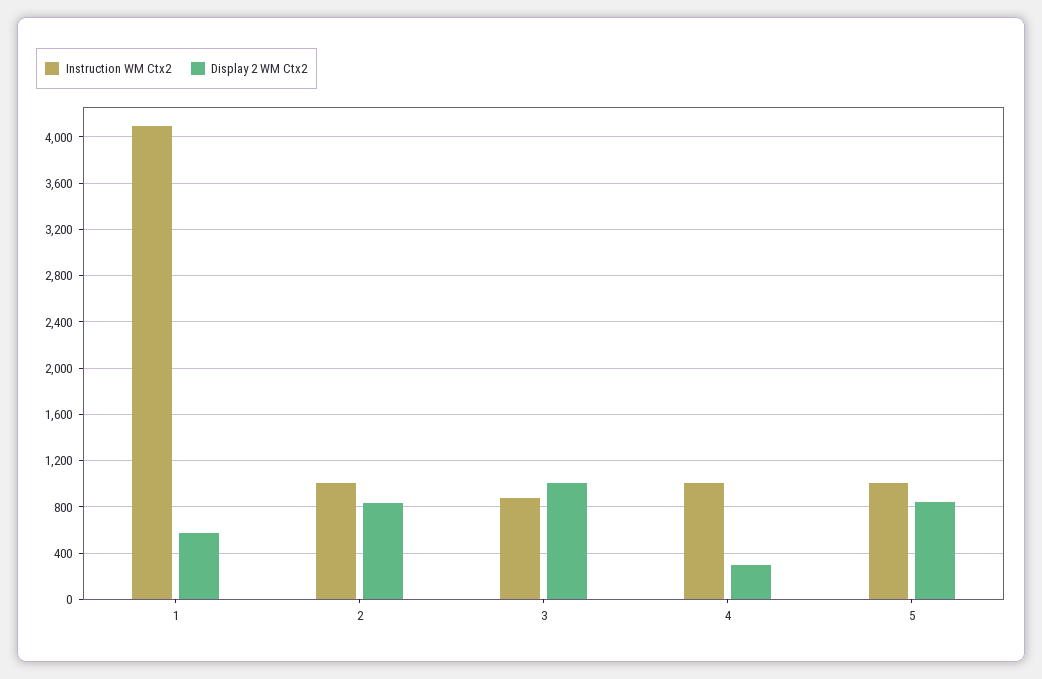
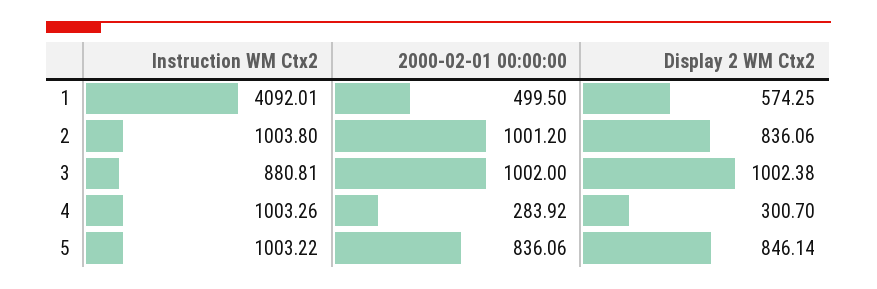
  {
    "Instruction WM Ctx2": {
      "1": 4092.01,
      "2": 1003.8,
      "3": 880.81,
      "4": 1003.26,
      "5": 1003.22
    },
    "Display 2 WM Ctx2": {
      "1": 574.25,
      "2": 836.06,
      "3": 1002.38,
      "4": 300.7,
      "5": 846.14
-   }
+   },
+   "2000-02-01 00:00:00": {
+     "1": 499.5,
+     "2": 1001.2,
+     "3": 1002,
+     "4": 283.92,
+     "5": 836.06
+   }
  }

